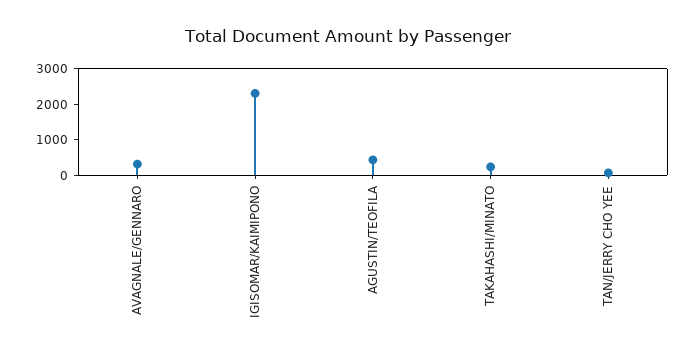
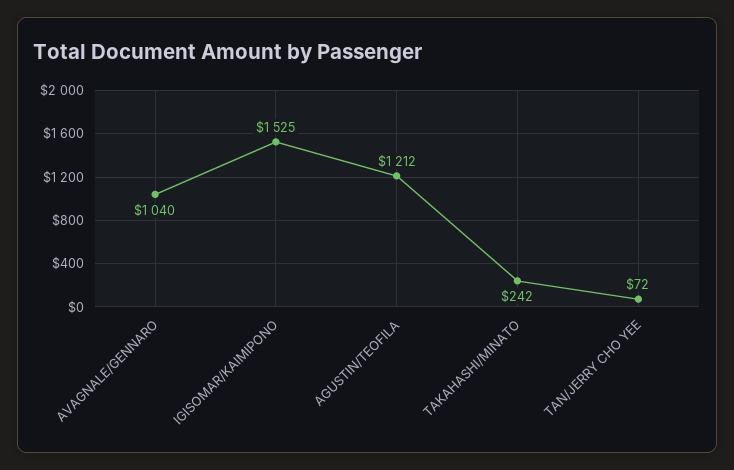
  {
-   "AVAGNALE/GENNARO": 250,
+   "AVAGNALE/GENNARO": 1040,
-   "IGISOMAR/KAIMIPONO": 2250,
+   "IGISOMAR/KAIMIPONO": 1525,
-   "AGUSTIN/TEOFILA": 500,
+   "AGUSTIN/TEOFILA": 1212,
    "TAKAHASHI/MINATO": 242,
    "TAN/JERRY CHO YEE": 72
  }

